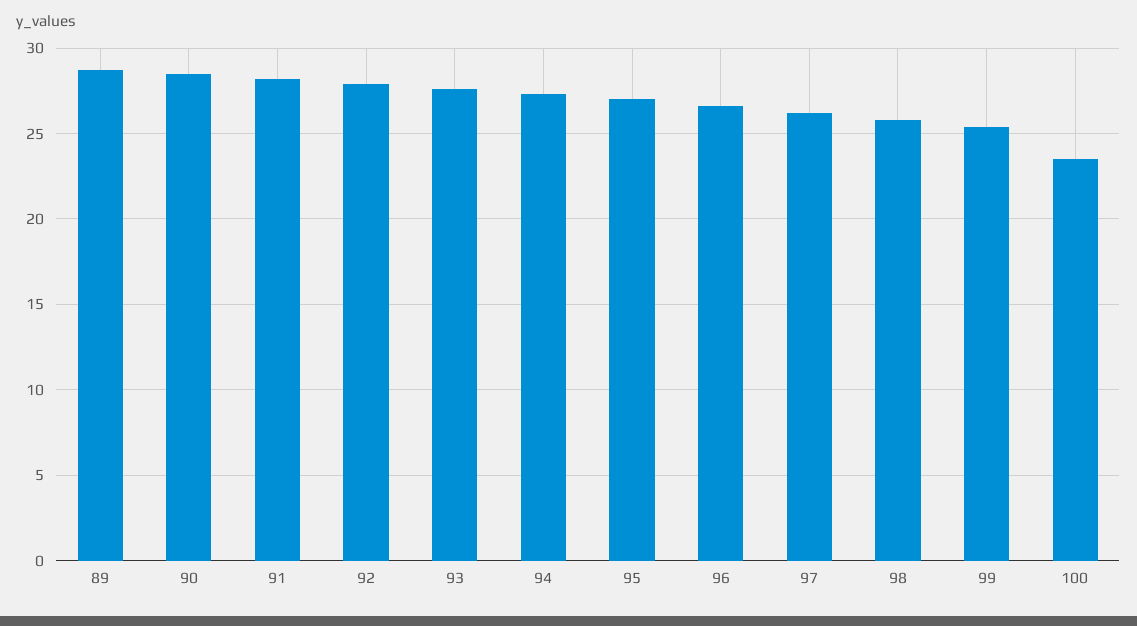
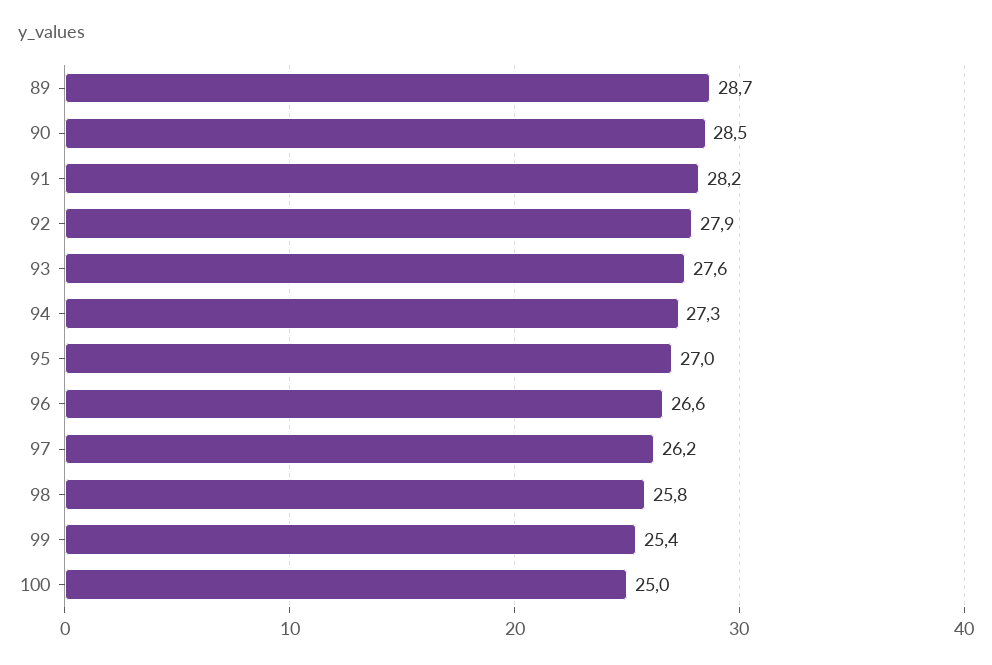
  {
    "89": 28.7,
    "90": 28.5,
    "91": 28.2,
    "92": 27.9,
    "93": 27.6,
    "94": 27.3,
    "95": 27,
    "96": 26.6,
    "97": 26.2,
    "98": 25.8,
    "99": 25.4,
-   "100": 23.5
+   "100": 25
  }

